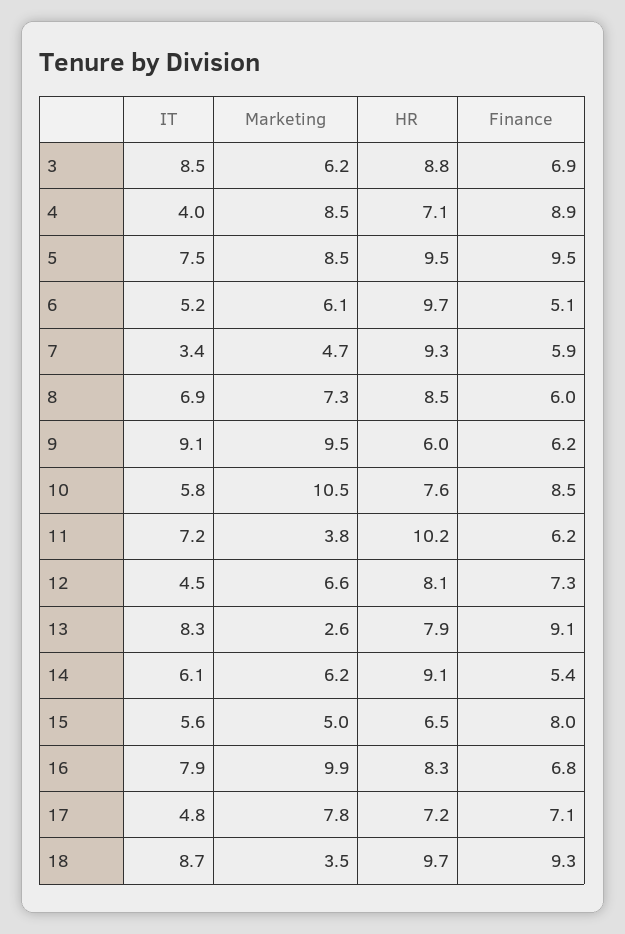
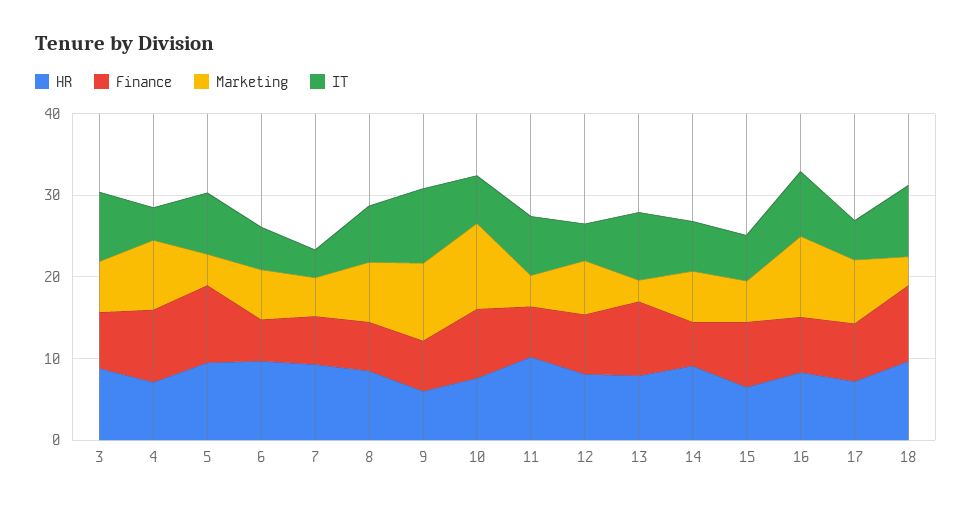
  {
    "IT": {
      "3": 8.5,
      "4": 4,
      "5": 7.5,
      "6": 5.2,
      "7": 3.4,
      "8": 6.9,
      "9": 9.1,
      "10": 5.8,
      "11": 7.2,
      "12": 4.5,
      "13": 8.3,
      "14": 6.1,
      "15": 5.6,
      "16": 7.9,
      "17": 4.8,
      "18": 8.7
    },
    "Marketing": {
      "3": 6.2,
      "4": 8.5,
-     "5": 8.5,
+     "5": 4,
      "6": 6.1,
      "7": 4.7,
      "8": 7.3,
      "9": 9.5,
      "10": 10.5,
      "11": 3.8,
      "12": 6.6,
      "13": 2.6,
      "14": 6.2,
      "15": 5,
      "16": 9.9,
      "17": 7.8,
      "18": 3.5
    },
    "HR": {
      "3": 8.8,
      "4": 7.1,
      "5": 9.5,
      "6": 9.7,
      "7": 9.3,
      "8": 8.5,
      "9": 6,
      "10": 7.6,
      "11": 10.2,
      "12": 8.1,
      "13": 7.9,
      "14": 9.1,
      "15": 6.5,
      "16": 8.3,
      "17": 7.2,
      "18": 9.7
    },
    "Finance": {
      "3": 6.9,
      "4": 8.9,
      "5": 9.5,
      "6": 5.1,
      "7": 5.9,
      "8": 6,
      "9": 6.2,
      "10": 8.5,
      "11": 6.2,
      "12": 7.3,
      "13": 9.1,
      "14": 5.4,
      "15": 8,
      "16": 6.8,
      "17": 7.1,
      "18": 9.3
    }
  }

